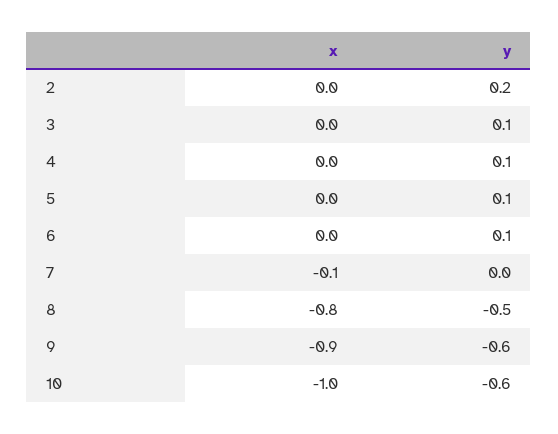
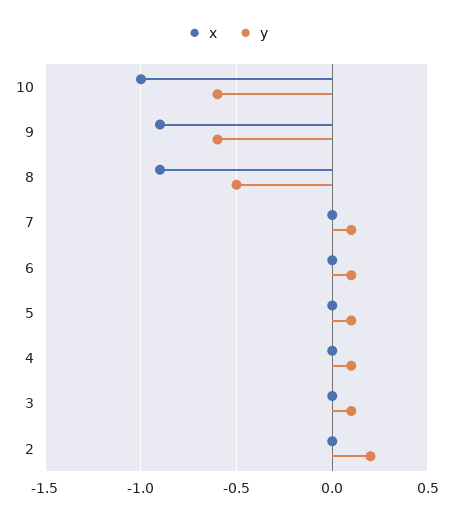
  {
    "x": {
      "2": 0,
      "3": 0,
      "4": 0,
      "5": 0,
      "6": 0,
-     "7": -0.1,
+     "7": 0,
-     "8": -0.8,
+     "8": -0.9,
      "9": -0.9,
      "10": -1
    },
    "y": {
      "2": 0.2,
      "3": 0.1,
      "4": 0.1,
      "5": 0.1,
      "6": 0.1,
-     "7": 0,
+     "7": 0.1,
      "8": -0.5,
      "9": -0.6,
      "10": -0.6
    }
  }

